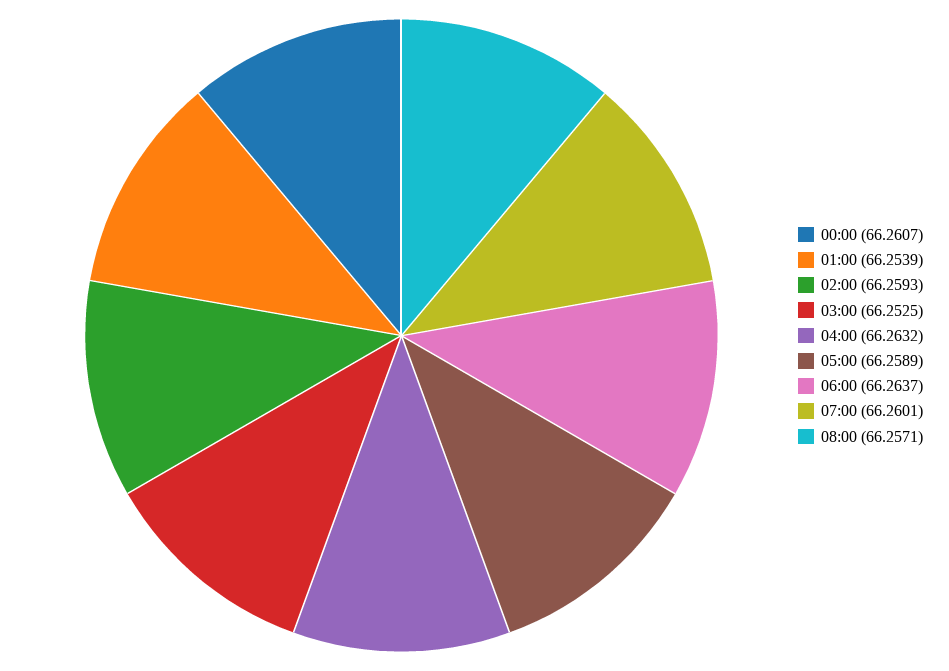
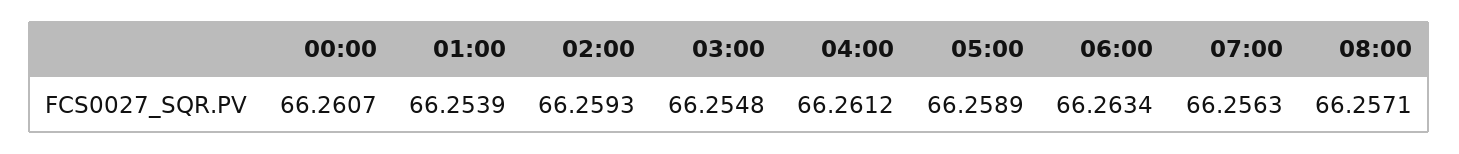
  {
    "00:00": 66.2607,
    "01:00": 66.2539,
    "02:00": 66.2593,
-   "03:00": 66.2525,
+   "03:00": 66.2548,
-   "04:00": 66.2632,
+   "04:00": 66.2612,
    "05:00": 66.2589,
-   "06:00": 66.2637,
+   "06:00": 66.2634,
-   "07:00": 66.2601,
+   "07:00": 66.2563,
    "08:00": 66.2571
  }

